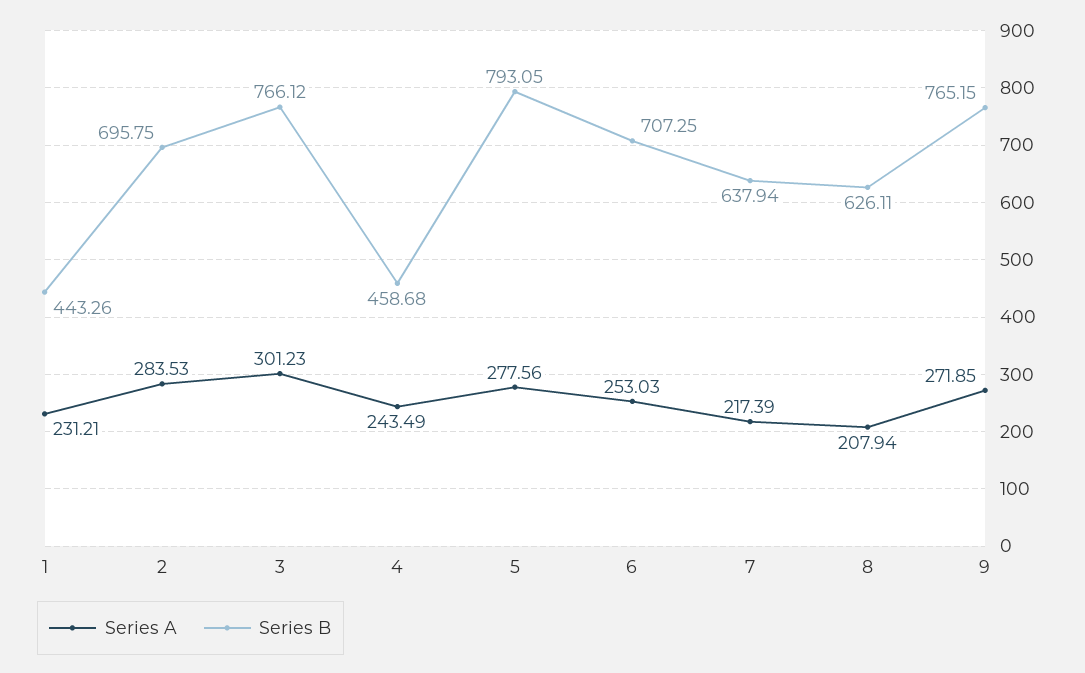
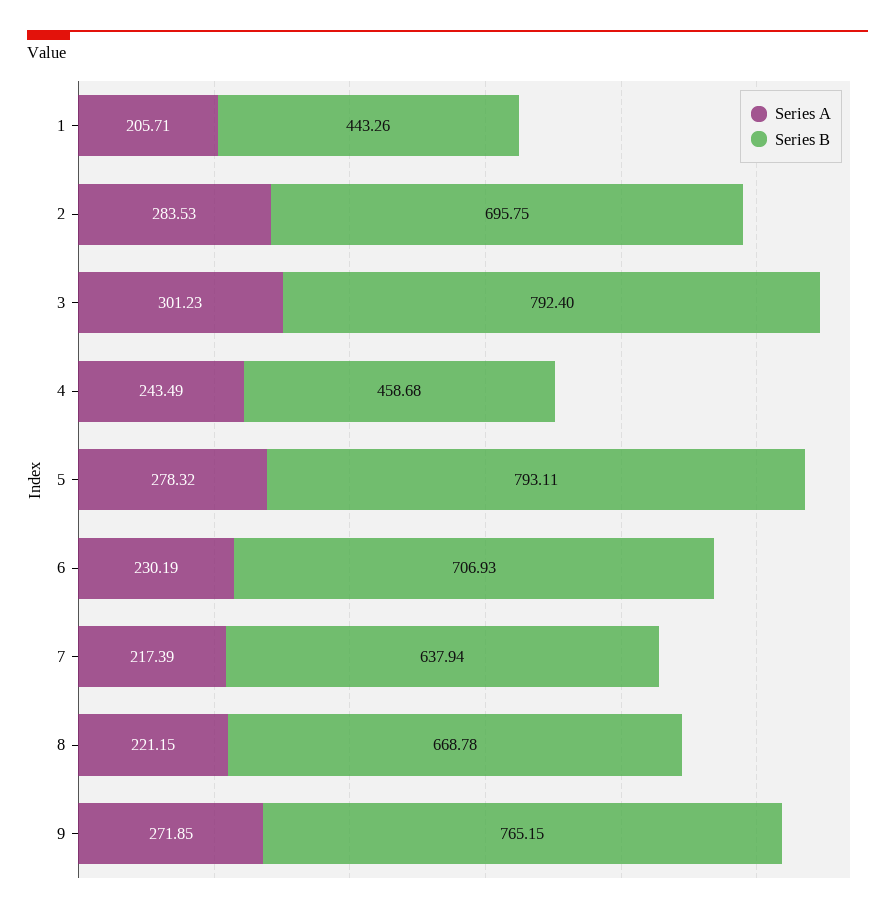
  {
    "Series A": {
-     "1": 231.21,
+     "1": 205.71,
      "2": 283.53,
      "3": 301.23,
      "4": 243.49,
-     "5": 277.56,
+     "5": 278.32,
-     "6": 253.03,
+     "6": 230.19,
      "7": 217.39,
-     "8": 207.94,
+     "8": 221.15,
      "9": 271.85
    },
    "Series B": {
      "1": 443.26,
      "2": 695.75,
-     "3": 766.12,
+     "3": 792.4,
      "4": 458.68,
-     "5": 793.05,
+     "5": 793.11,
-     "6": 707.25,
+     "6": 706.93,
      "7": 637.94,
-     "8": 626.11,
+     "8": 668.78,
      "9": 765.15
    }
  }

